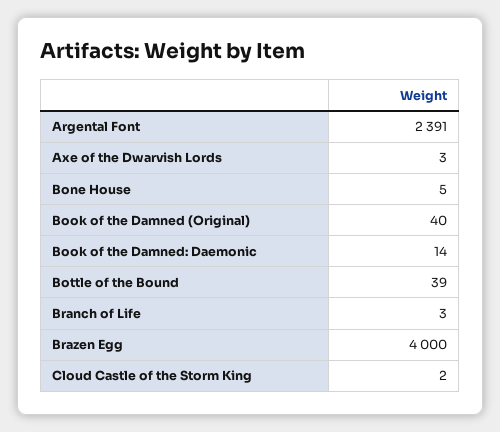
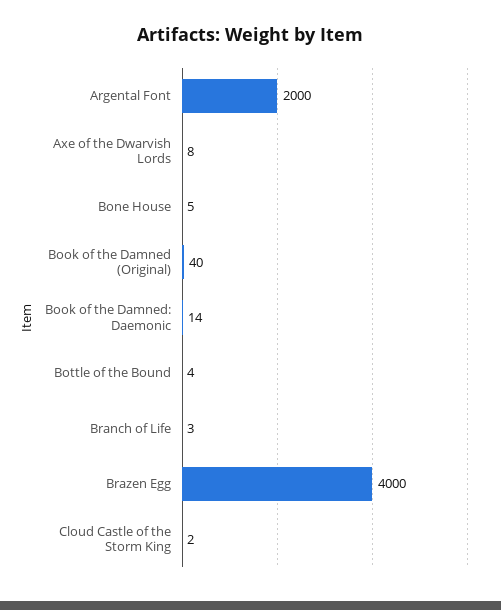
  {
-   "Argental Font": 2391,
+   "Argental Font": 2000,
-   "Axe of the Dwarvish Lords": 3,
+   "Axe of the Dwarvish Lords": 8,
    "Bone House": 5,
    "Book of the Damned (Original)": 40,
    "Book of the Damned: Daemonic": 14,
-   "Bottle of the Bound": 39,
+   "Bottle of the Bound": 4,
    "Branch of Life": 3,
    "Brazen Egg": 4000,
    "Cloud Castle of the Storm King": 2
  }

